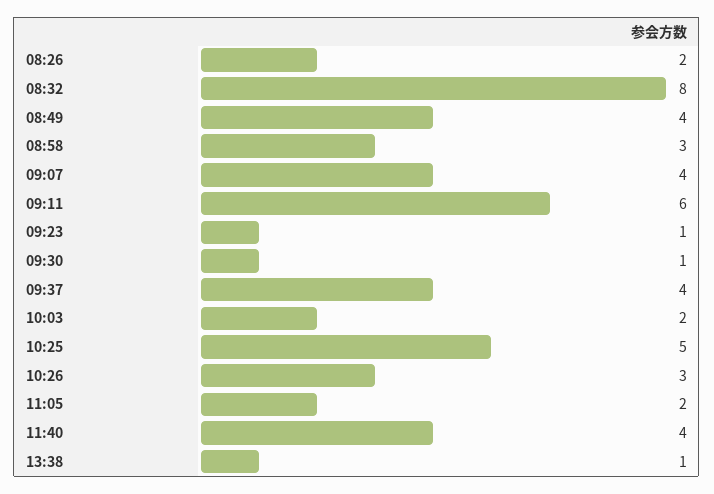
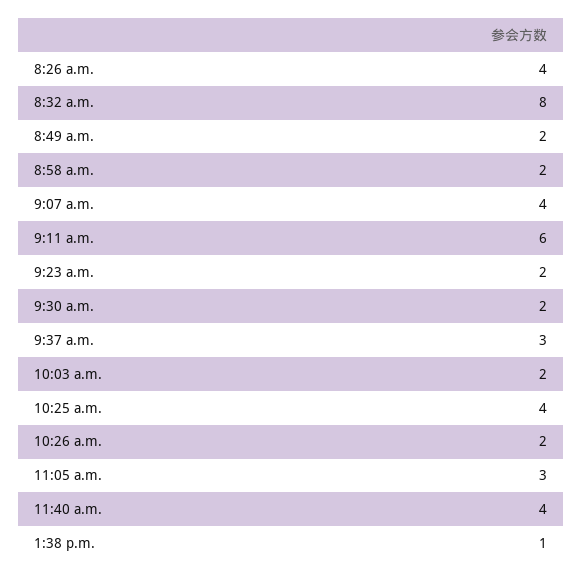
  {
-   "08:26": 2,
+   "08:26": 4,
    "08:32": 8,
-   "08:49": 4,
+   "08:49": 2,
-   "08:58": 3,
+   "08:58": 2,
    "09:07": 4,
    "09:11": 6,
-   "09:23": 1,
+   "09:23": 2,
-   "09:30": 1,
+   "09:30": 2,
-   "09:37": 4,
+   "09:37": 3,
    "10:03": 2,
-   "10:25": 5,
+   "10:25": 4,
-   "10:26": 3,
+   "10:26": 2,
-   "11:05": 2,
+   "11:05": 3,
    "11:40": 4,
    "13:38": 1
  }

